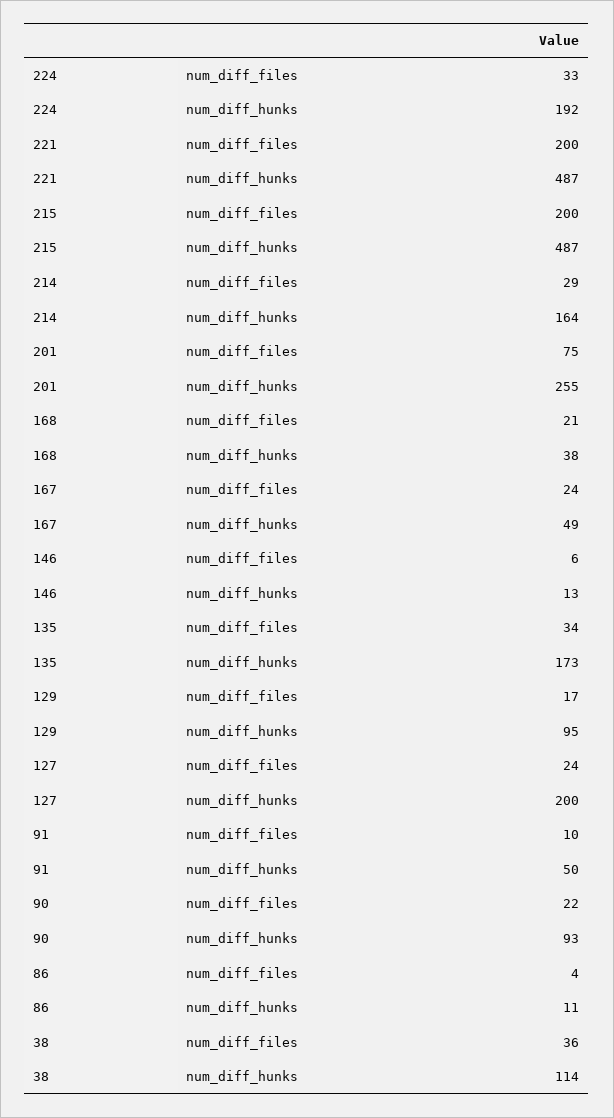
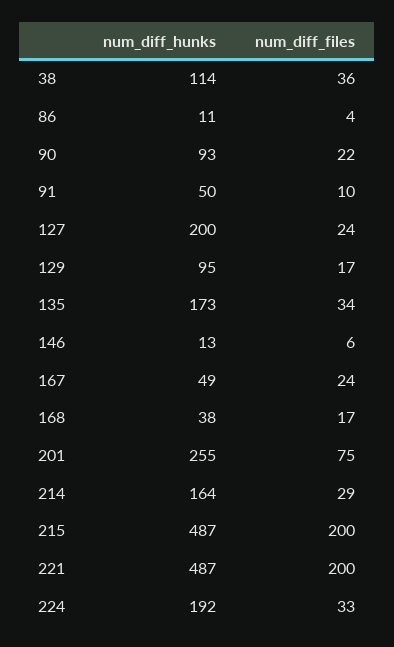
  {
    "224": {
      "num_diff_files": 33,
      "num_diff_hunks": 192
    },
    "221": {
      "num_diff_files": 200,
      "num_diff_hunks": 487
    },
    "215": {
      "num_diff_files": 200,
      "num_diff_hunks": 487
    },
    "214": {
      "num_diff_files": 29,
      "num_diff_hunks": 164
    },
    "201": {
      "num_diff_files": 75,
      "num_diff_hunks": 255
    },
    "168": {
-     "num_diff_files": 21,
+     "num_diff_files": 17,
      "num_diff_hunks": 38
    },
    "167": {
      "num_diff_files": 24,
      "num_diff_hunks": 49
    },
    "146": {
      "num_diff_files": 6,
      "num_diff_hunks": 13
    },
    "135": {
      "num_diff_files": 34,
      "num_diff_hunks": 173
    },
    "129": {
      "num_diff_files": 17,
      "num_diff_hunks": 95
    },
    "127": {
      "num_diff_files": 24,
      "num_diff_hunks": 200
    },
    "91": {
      "num_diff_files": 10,
      "num_diff_hunks": 50
    },
    "90": {
      "num_diff_files": 22,
      "num_diff_hunks": 93
    },
    "86": {
      "num_diff_files": 4,
      "num_diff_hunks": 11
    },
    "38": {
      "num_diff_files": 36,
      "num_diff_hunks": 114
    }
  }

